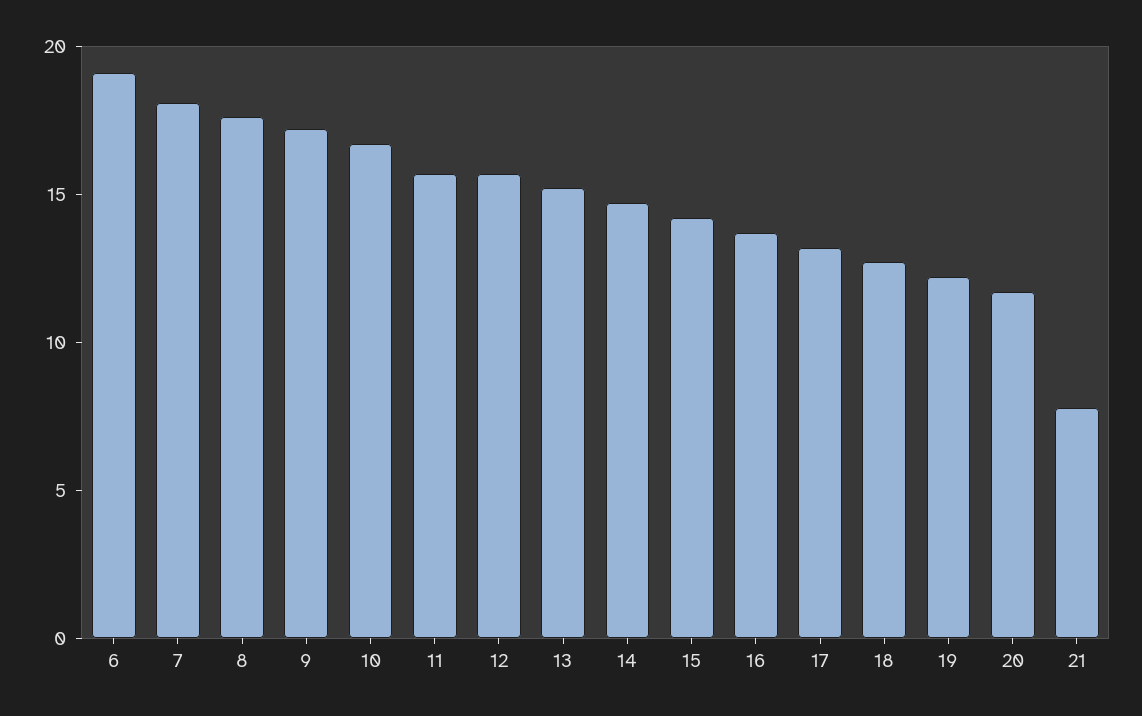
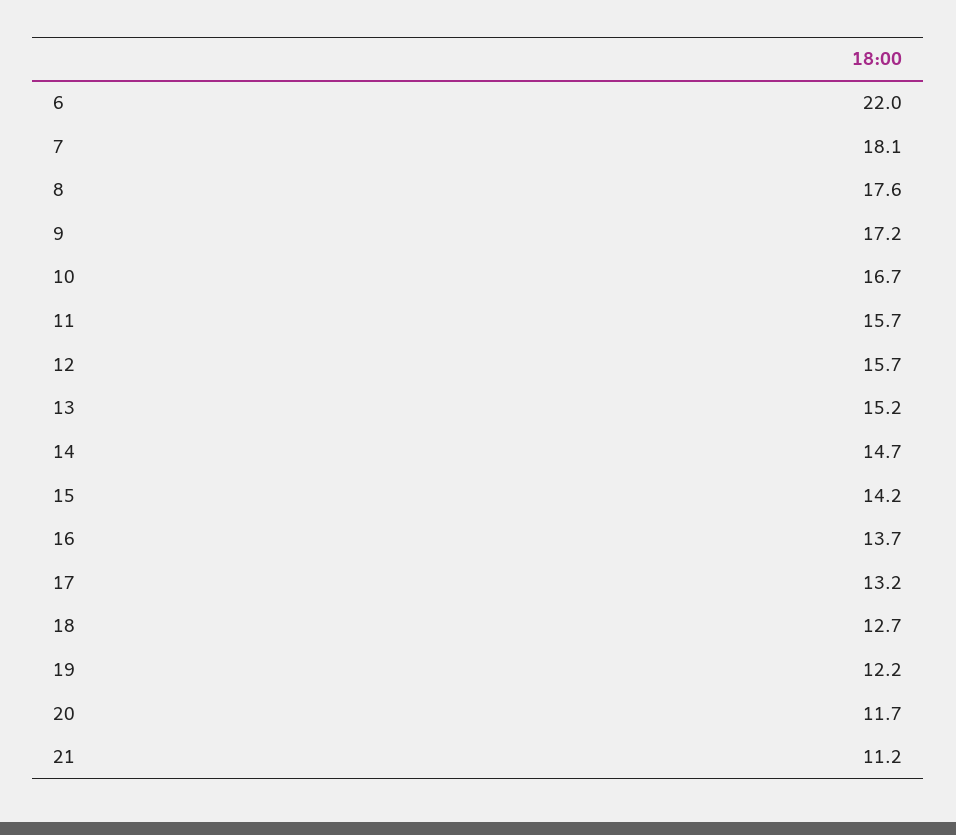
  {
-   "6": 19,
+   "6": 22,
    "7": 18.1,
    "8": 17.6,
    "9": 17.2,
    "10": 16.7,
    "11": 15.7,
    "12": 15.7,
    "13": 15.2,
    "14": 14.7,
    "15": 14.2,
    "16": 13.7,
    "17": 13.2,
    "18": 12.7,
    "19": 12.2,
    "20": 11.7,
-   "21": 8
+   "21": 11.2
  }

